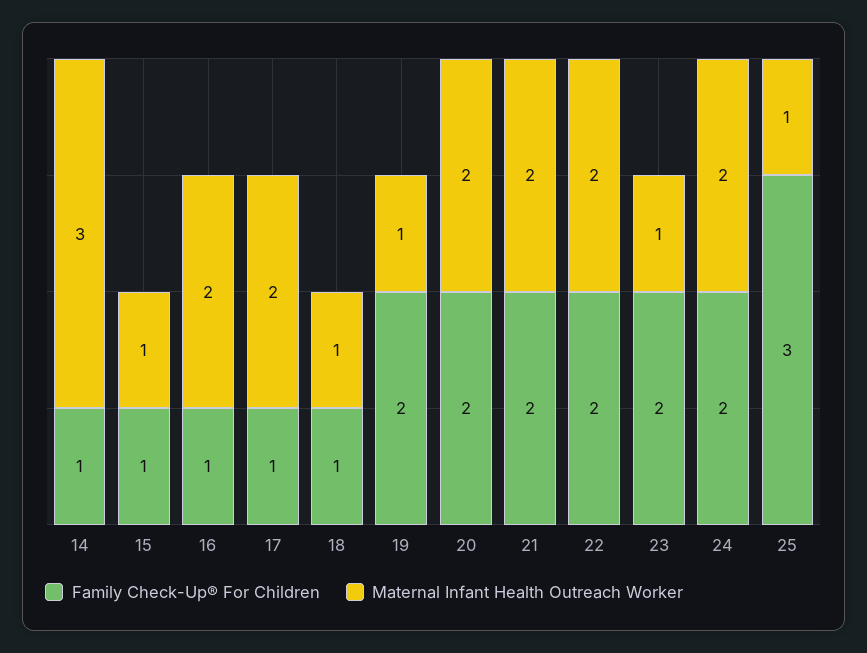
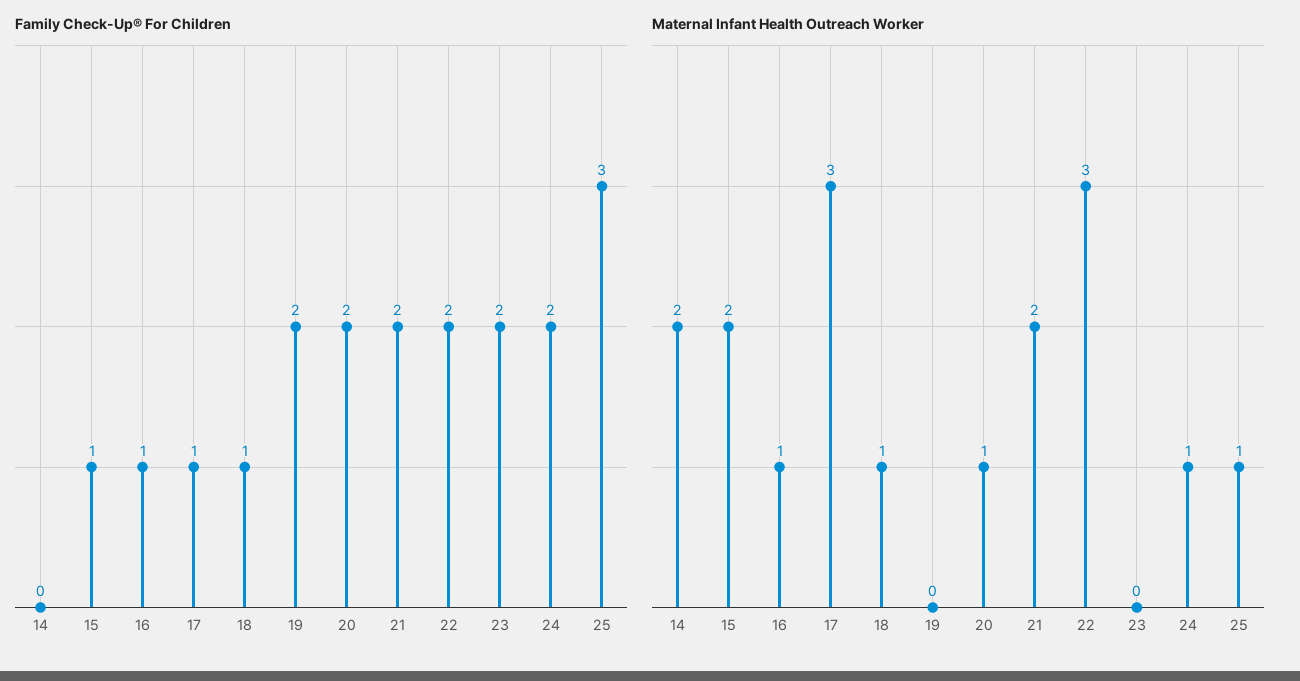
  {
    "Family Check-Up® For Children": {
-     "14": 1,
+     "14": 0,
      "15": 1,
      "16": 1,
      "17": 1,
      "18": 1,
      "19": 2,
      "20": 2,
      "21": 2,
      "22": 2,
      "23": 2,
      "24": 2,
      "25": 3
    },
    "Maternal Infant Health Outreach Worker": {
-     "14": 3,
+     "14": 2,
-     "15": 1,
+     "15": 2,
-     "16": 2,
+     "16": 1,
-     "17": 2,
+     "17": 3,
      "18": 1,
-     "19": 1,
+     "19": 0,
-     "20": 2,
+     "20": 1,
      "21": 2,
-     "22": 2,
+     "22": 3,
-     "23": 1,
+     "23": 0,
-     "24": 2,
+     "24": 1,
      "25": 1
    }
  }

